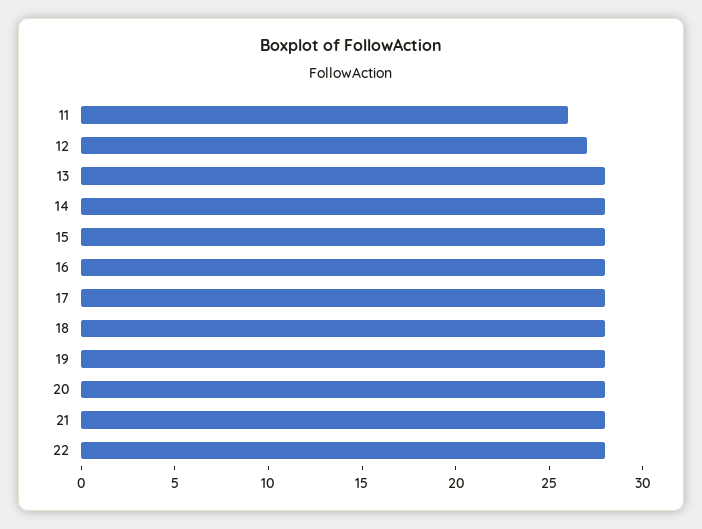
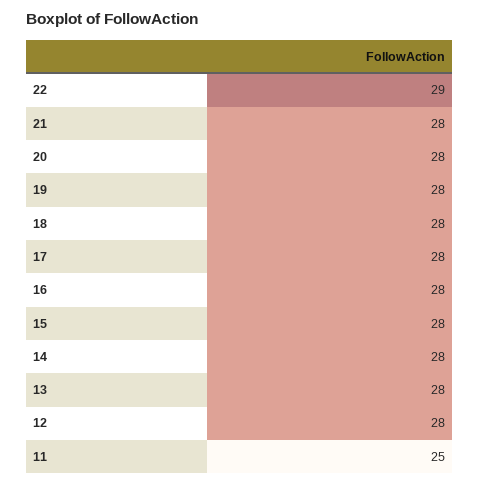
  {
-   "11": 26,
+   "11": 25,
-   "12": 27,
+   "12": 28,
    "13": 28,
    "14": 28,
    "15": 28,
    "16": 28,
    "17": 28,
    "18": 28,
    "19": 28,
    "20": 28,
    "21": 28,
-   "22": 28
+   "22": 29
  }

